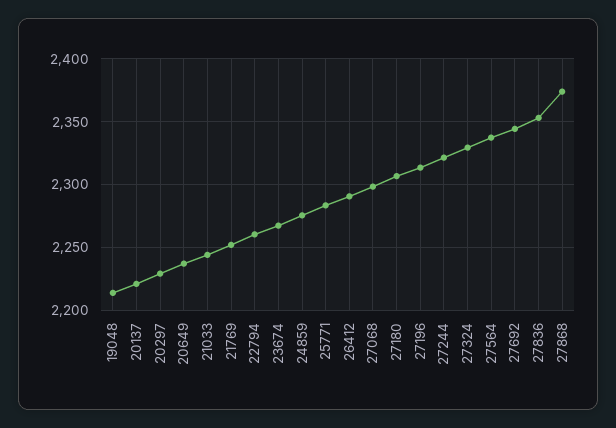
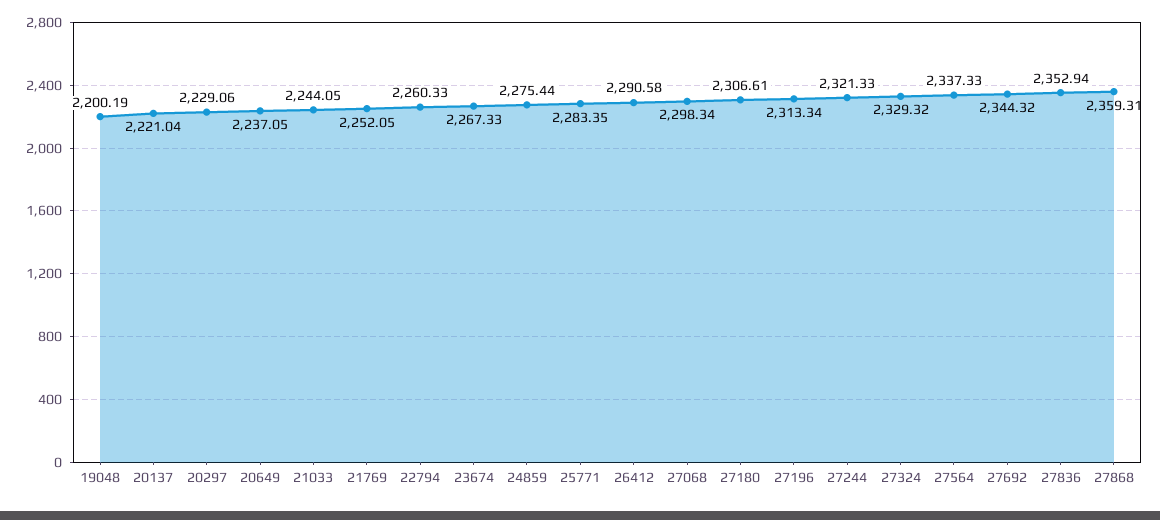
  {
-   "19048": 2215,
+   "19048": 2200.19,
    "20137": 2221.04,
    "20297": 2229.06,
    "20649": 2237.05,
    "21033": 2244.05,
    "21769": 2252.05,
    "22794": 2260.33,
    "23674": 2267.33,
    "24859": 2275.44,
    "25771": 2283.35,
    "26412": 2290.58,
    "27068": 2298.34,
    "27180": 2306.61,
    "27196": 2313.34,
    "27244": 2321.33,
    "27324": 2329.32,
    "27564": 2337.33,
    "27692": 2344.32,
    "27836": 2352.94,
-   "27868": 2375
+   "27868": 2359.31
  }

